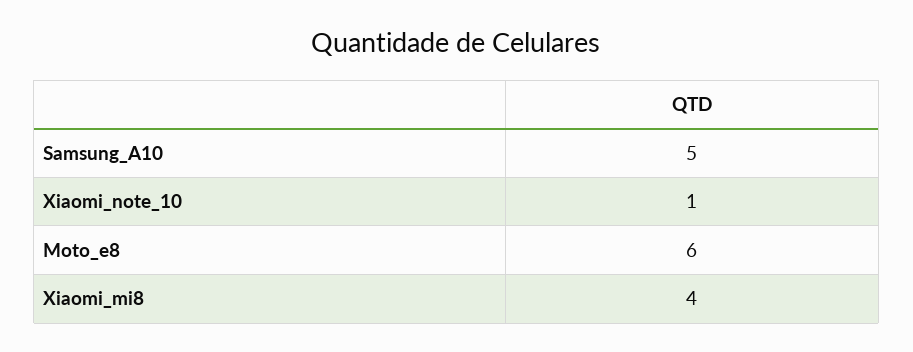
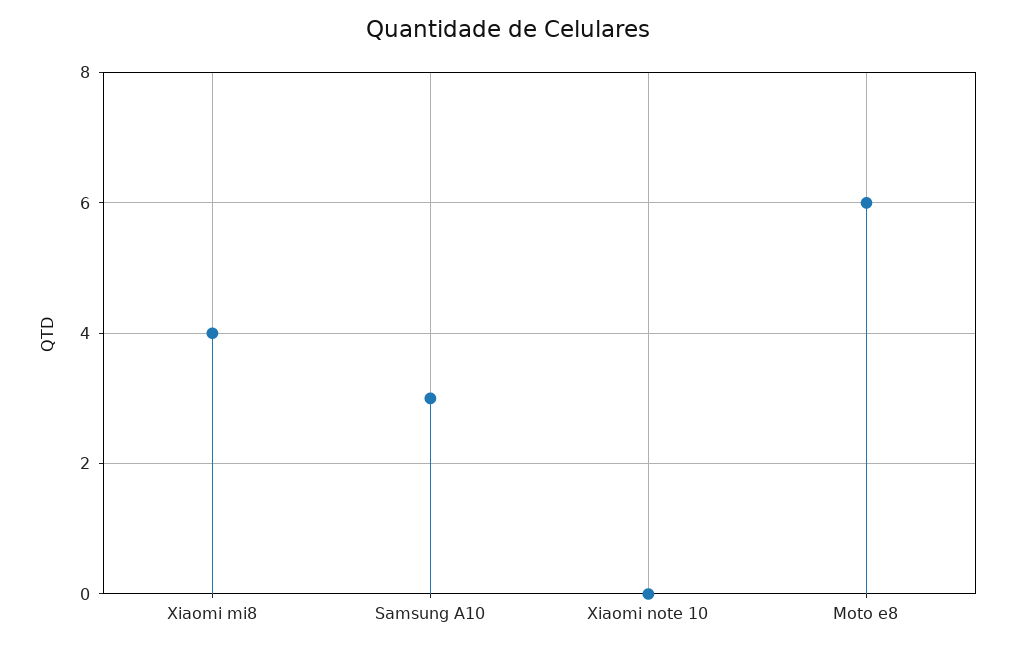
  {
-   "Samsung_A10": 5,
+   "Samsung_A10": 3,
-   "Xiaomi_note_10": 1,
+   "Xiaomi_note_10": 0,
    "Moto_e8": 6,
    "Xiaomi_mi8": 4
  }

